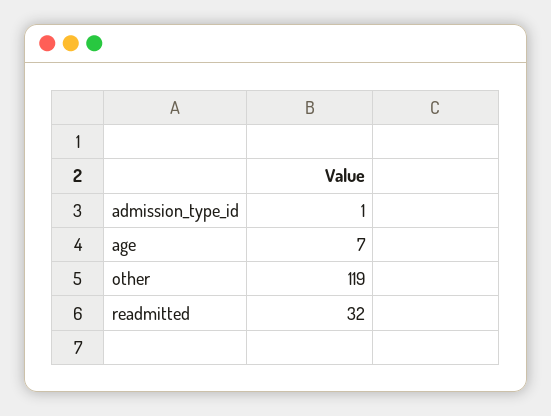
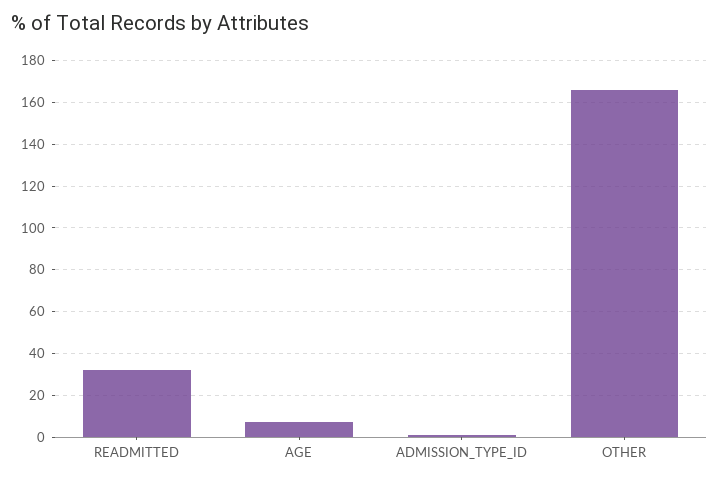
  {
    "admission_type_id": 1,
    "age": 7,
-   "other": 119,
+   "other": 165,
    "readmitted": 32
  }

